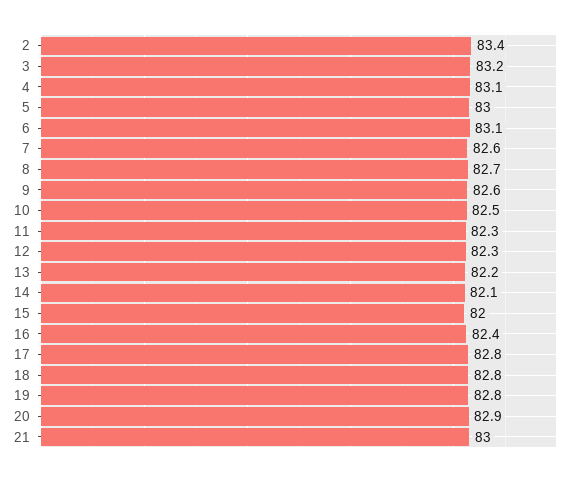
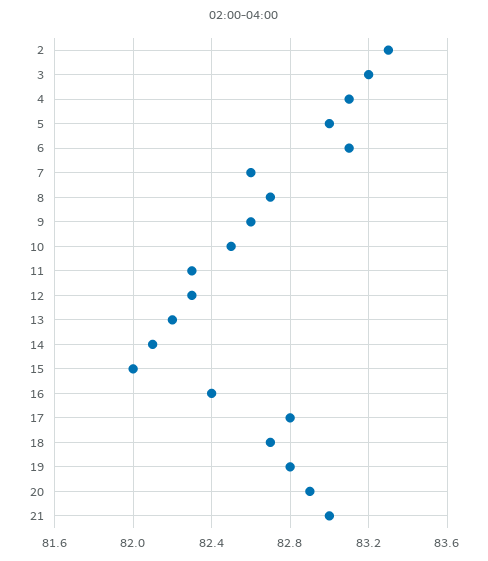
  {
-   "2": 83.4,
+   "2": 83.3,
    "3": 83.2,
    "4": 83.1,
    "5": 83,
    "6": 83.1,
    "7": 82.6,
    "8": 82.7,
    "9": 82.6,
    "10": 82.5,
    "11": 82.3,
    "12": 82.3,
    "13": 82.2,
    "14": 82.1,
    "15": 82,
    "16": 82.4,
    "17": 82.8,
-   "18": 82.8,
+   "18": 82.7,
    "19": 82.8,
    "20": 82.9,
    "21": 83
  }

